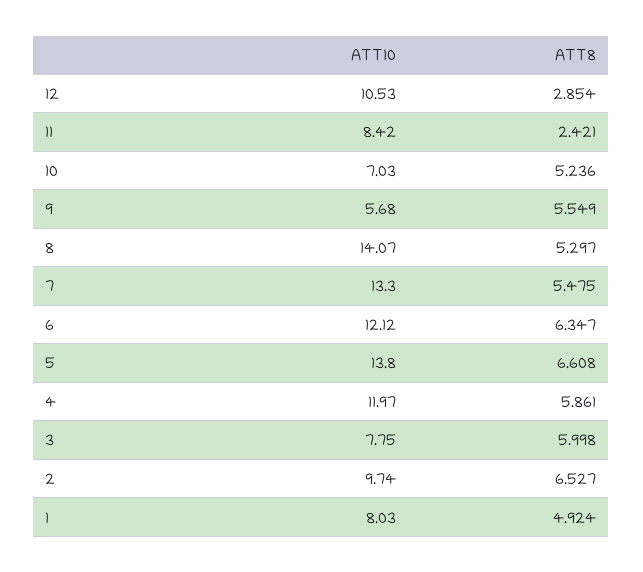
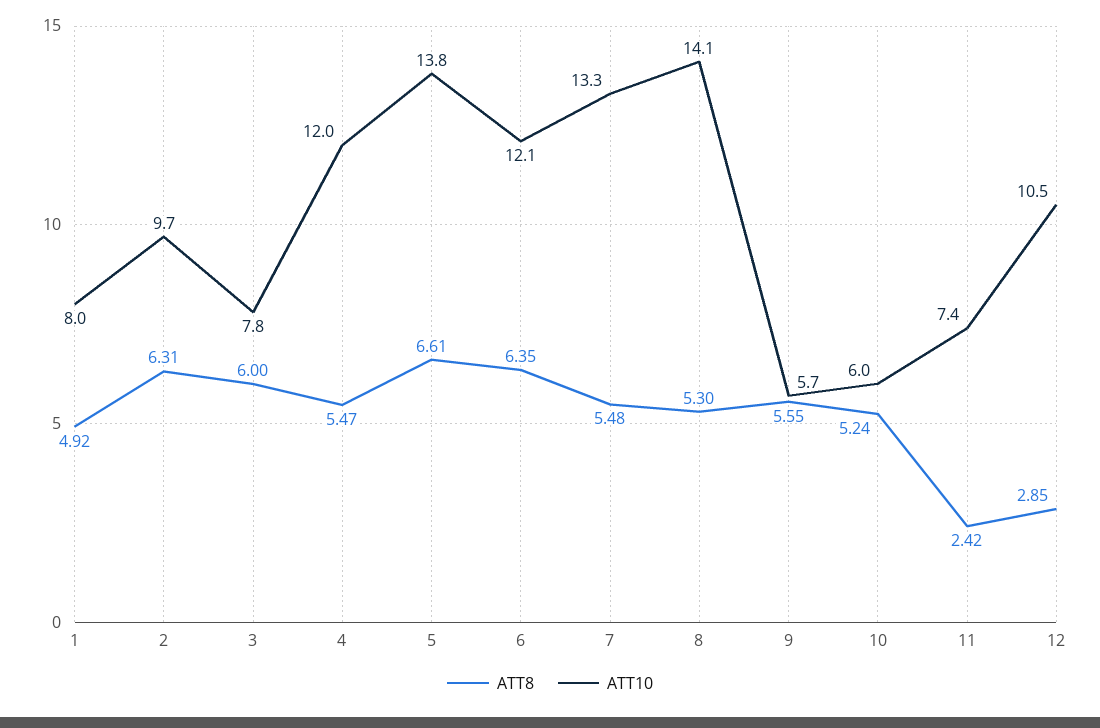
  {
    "ATT10": {
      "12": 10.53,
-     "11": 8.42,
+     "11": 7.4,
-     "10": 7.03,
+     "10": 6,
      "9": 5.68,
      "8": 14.07,
      "7": 13.3,
      "6": 12.12,
      "5": 13.8,
      "4": 11.97,
      "3": 7.75,
      "2": 9.74,
      "1": 8.03
    },
    "ATT8": {
      "12": 2.854,
      "11": 2.421,
      "10": 5.236,
      "9": 5.549,
      "8": 5.297,
      "7": 5.475,
      "6": 6.347,
      "5": 6.608,
-     "4": 5.861,
+     "4": 5.47,
      "3": 5.998,
-     "2": 6.527,
+     "2": 6.31,
      "1": 4.924
    }
  }

